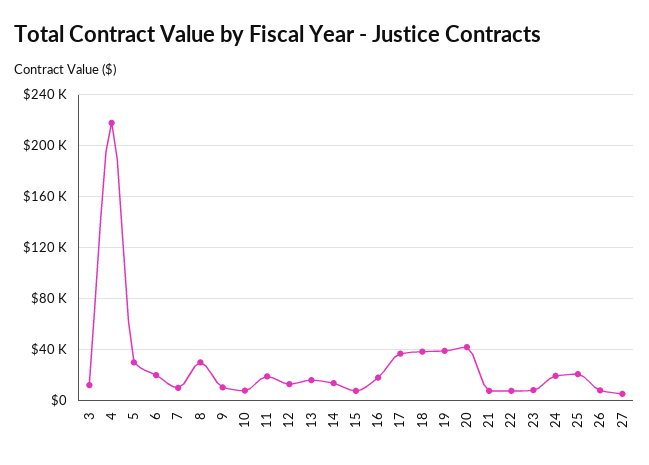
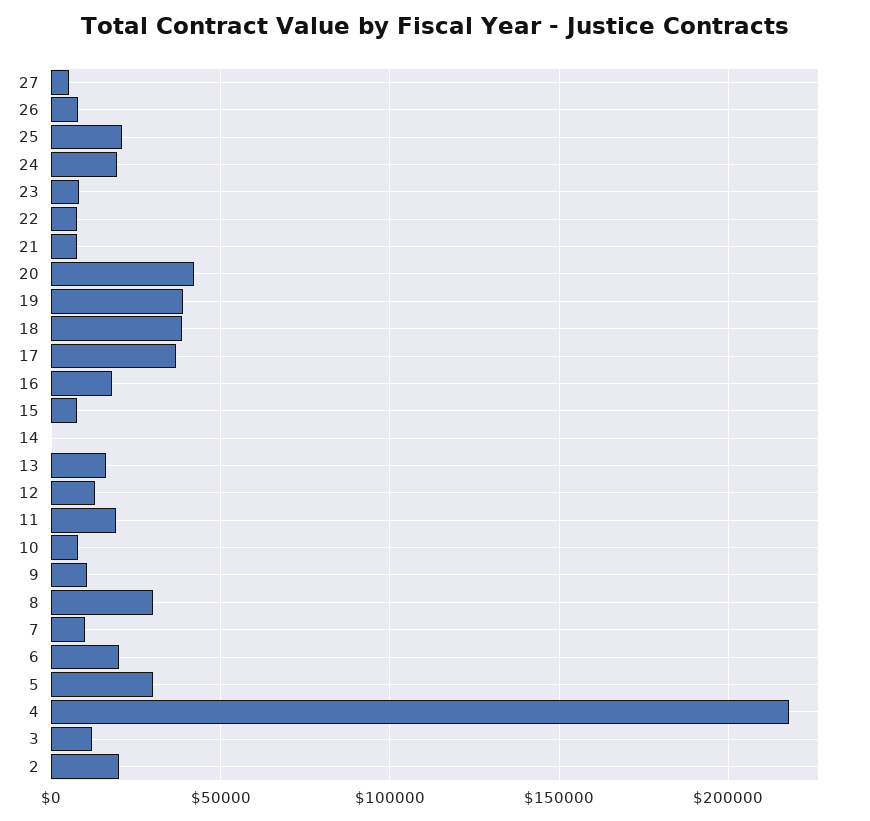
  {
    "3": 10000,
    "4": 220000,
    "5": 30000,
    "6": 20000,
    "7": 10000,
    "8": 30000,
    "9": 10000,
    "10": 10000,
    "11": 20000,
    "12": 15000,
    "13": 15000,
-   "14": 15000,
+   "14": 0,
    "15": 10000,
    "16": 20000,
    "17": 35000,
    "18": 40000,
    "19": 40000,
    "20": 40000,
    "21": 5000,
    "22": 5000,
    "23": 10000,
    "24": 20000,
    "25": 20000,
    "26": 10000,
-   "27": 5000
+   "27": 5000,
+   "2": 20000
  }

